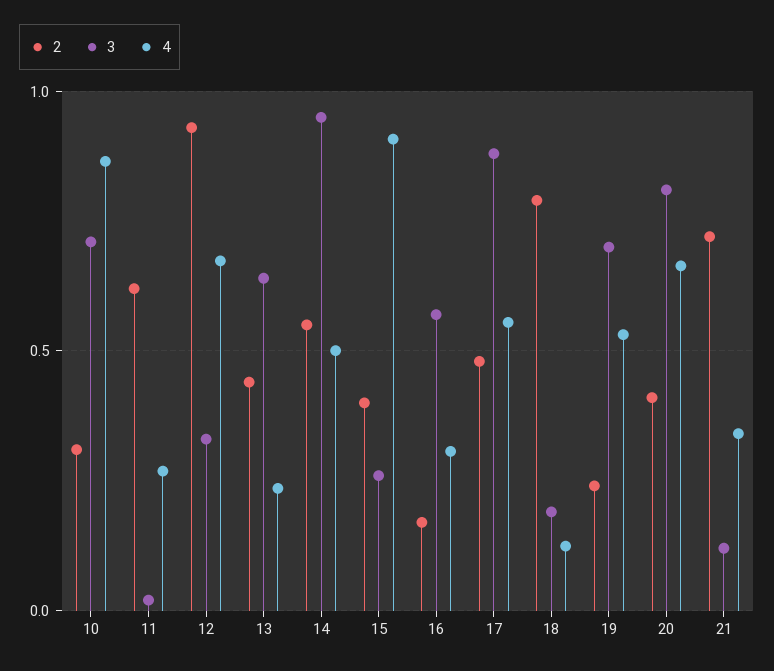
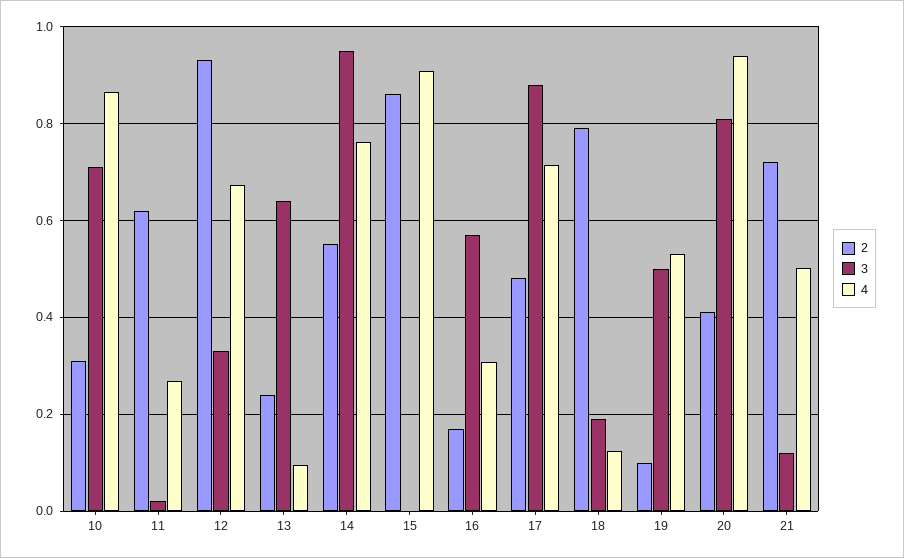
  {
    "2": {
      "10": 0.32,
      "11": 0.62,
      "12": 0.94,
-     "13": 0.45,
+     "13": 0.24,
      "14": 0.56,
-     "15": 0.4,
+     "15": 0.86,
      "16": 0.18,
      "17": 0.48,
      "18": 0.8,
-     "19": 0.25,
+     "19": 0.1,
      "20": 0.42,
      "21": 0.72
    },
    "3": {
      "10": 0.72,
      "11": 0.02,
      "12": 0.34,
      "13": 0.64,
      "14": 0.96,
-     "15": 0.25,
+     "15": 0,
      "16": 0.58,
      "17": 0.88,
      "18": 0.2,
-     "19": 0.7,
+     "19": 0.5,
      "20": 0.82,
      "21": 0.12
    },
    "4": {
      "10": 0.86,
      "11": 0.26,
      "12": 0.68,
-     "13": 0.25,
+     "13": 0.1,
-     "14": 0.5,
+     "14": 0.76,
      "15": 0.9,
      "16": 0.3,
-     "17": 0.55,
+     "17": 0.72,
      "18": 0.12,
      "19": 0.54,
-     "20": 0.65,
+     "20": 0.94,
-     "21": 0.35
+     "21": 0.5
    }
  }

